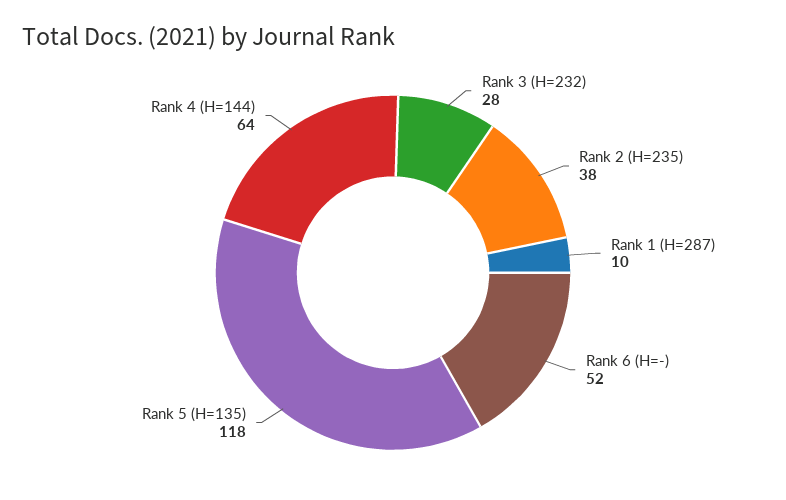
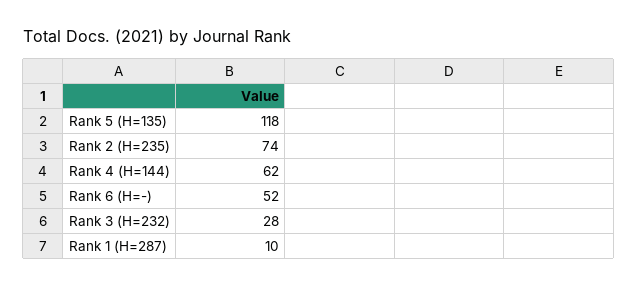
  {
    "Rank 3 (H=232)": 28,
-   "Rank 2 (H=235)": 38,
+   "Rank 2 (H=235)": 74,
    "Rank 1 (H=287)": 10,
    "Rank 6 (H=-)": 52,
    "Rank 5 (H=135)": 118,
-   "Rank 4 (H=144)": 64
+   "Rank 4 (H=144)": 62
  }

